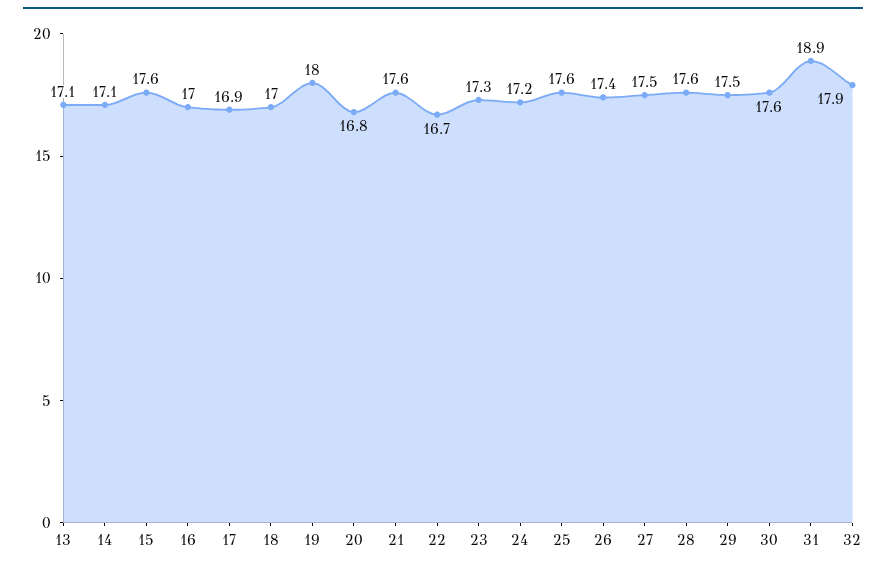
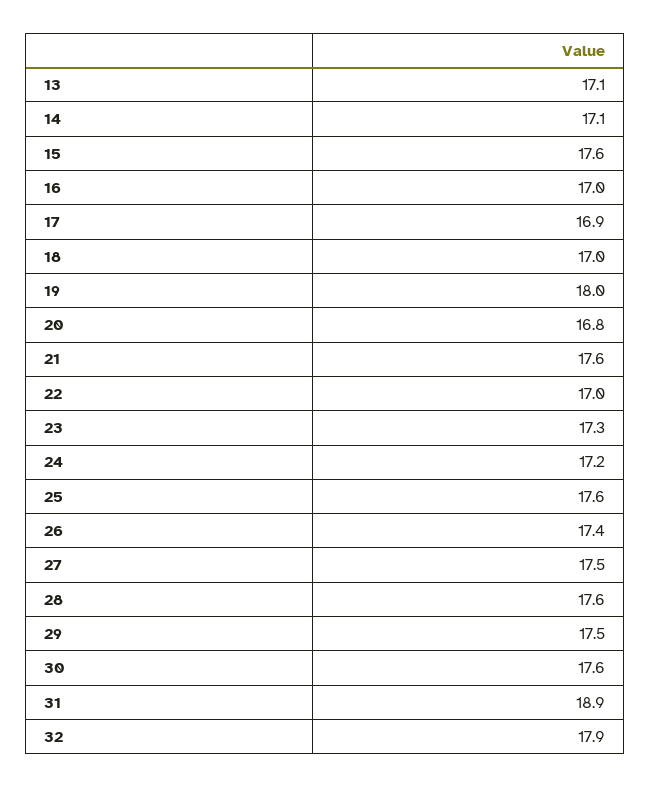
  {
    "13": 17.1,
    "14": 17.1,
    "15": 17.6,
    "16": 17,
    "17": 16.9,
    "18": 17,
    "19": 18,
    "20": 16.8,
    "21": 17.6,
-   "22": 16.7,
+   "22": 17,
    "23": 17.3,
    "24": 17.2,
    "25": 17.6,
    "26": 17.4,
    "27": 17.5,
    "28": 17.6,
    "29": 17.5,
    "30": 17.6,
    "31": 18.9,
    "32": 17.9
  }

